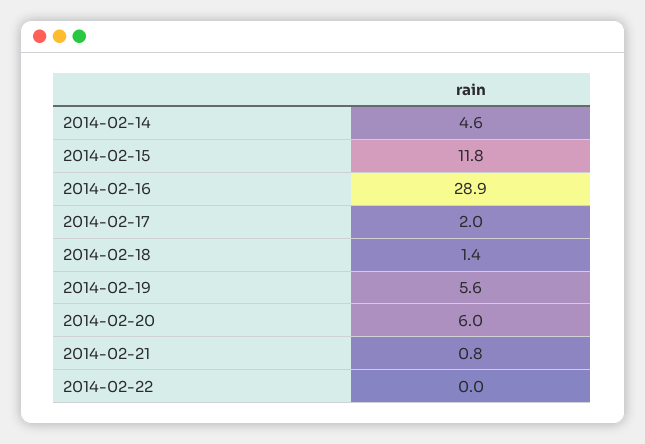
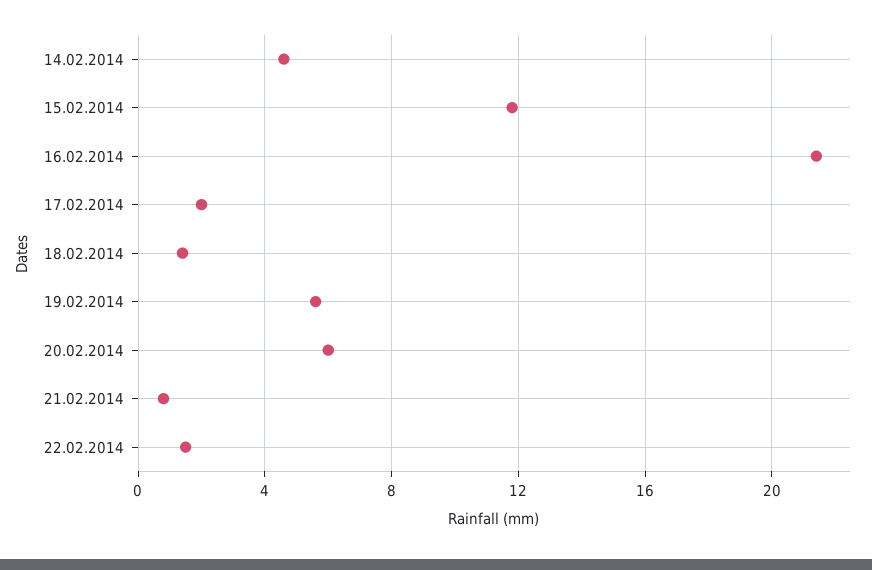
  {
    "2014-02-14": 4.6,
    "2014-02-15": 11.8,
-   "2014-02-16": 28.9,
+   "2014-02-16": 21.5,
    "2014-02-17": 2,
    "2014-02-18": 1.4,
    "2014-02-19": 5.6,
    "2014-02-20": 6,
    "2014-02-21": 0.8,
-   "2014-02-22": 0
+   "2014-02-22": 1.5
  }

